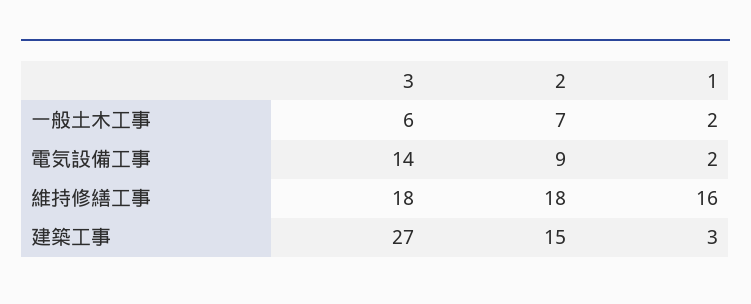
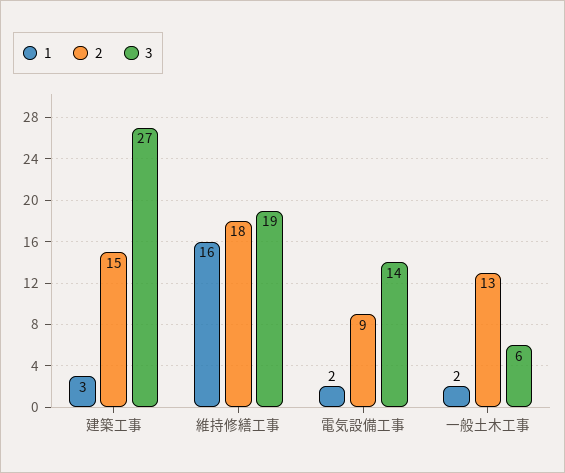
  {
    "3": {
      "一般土木工事": 6,
      "電気設備工事": 14,
-     "維持修繕工事": 18,
+     "維持修繕工事": 19,
      "建築工事": 27
    },
    "2": {
-     "一般土木工事": 7,
+     "一般土木工事": 13,
      "電気設備工事": 9,
      "維持修繕工事": 18,
      "建築工事": 15
    },
    "1": {
      "一般土木工事": 2,
      "電気設備工事": 2,
      "維持修繕工事": 16,
      "建築工事": 3
    }
  }

